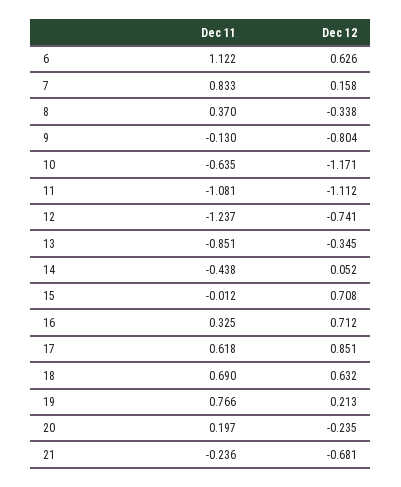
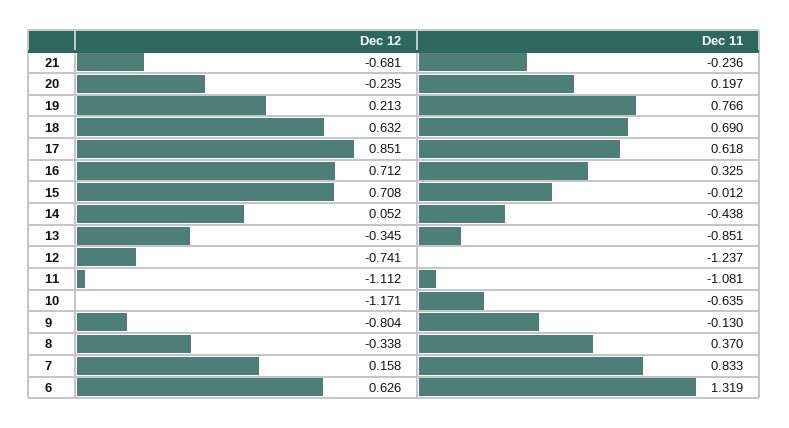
  {
    "Dec 11": {
-     "6": 1.122,
+     "6": 1.319,
      "7": 0.833,
      "8": 0.37,
      "9": -0.13,
      "10": -0.635,
      "11": -1.081,
      "12": -1.237,
      "13": -0.851,
      "14": -0.438,
      "15": -0.012,
      "16": 0.325,
      "17": 0.618,
      "18": 0.69,
      "19": 0.766,
      "20": 0.197,
      "21": -0.236
    },
    "Dec 12": {
      "6": 0.626,
      "7": 0.158,
      "8": -0.338,
      "9": -0.804,
      "10": -1.171,
      "11": -1.112,
      "12": -0.741,
      "13": -0.345,
      "14": 0.052,
      "15": 0.708,
      "16": 0.712,
      "17": 0.851,
      "18": 0.632,
      "19": 0.213,
      "20": -0.235,
      "21": -0.681
    }
  }

